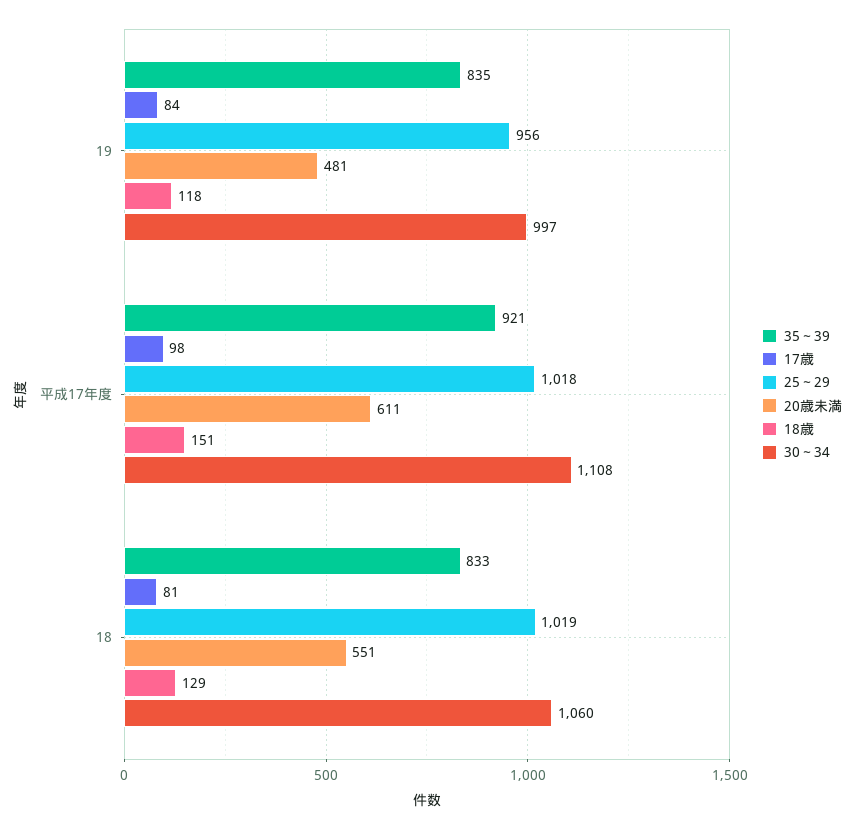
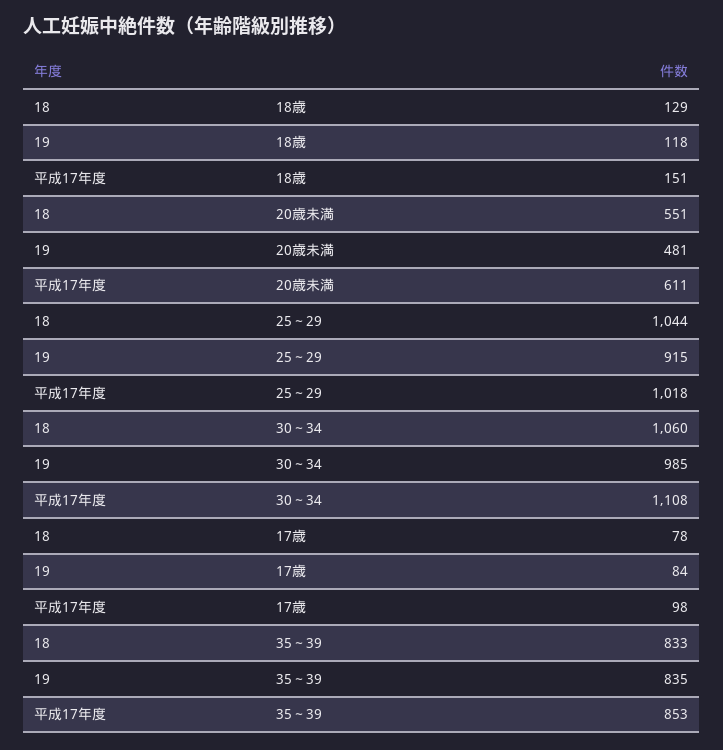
  {
    "35～39": {
      "19": 835,
-     "平成17年度": 921,
+     "平成17年度": 853,
      "18": 833
    },
    "17歳": {
      "19": 84,
      "平成17年度": 98,
-     "18": 81
+     "18": 78
    },
    "25～29": {
-     "19": 956,
+     "19": 915,
      "平成17年度": 1018,
-     "18": 1019
+     "18": 1044
    },
    "20歳未満": {
      "19": 481,
      "平成17年度": 611,
      "18": 551
    },
    "18歳": {
      "19": 118,
      "平成17年度": 151,
      "18": 129
    },
    "30～34": {
-     "19": 997,
+     "19": 985,
      "平成17年度": 1108,
      "18": 1060
    }
  }

